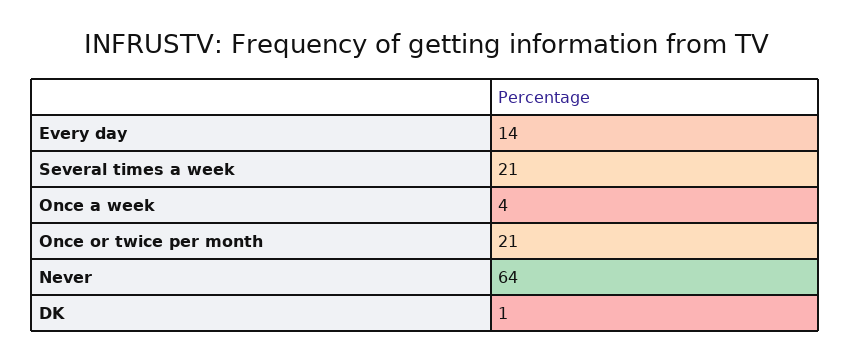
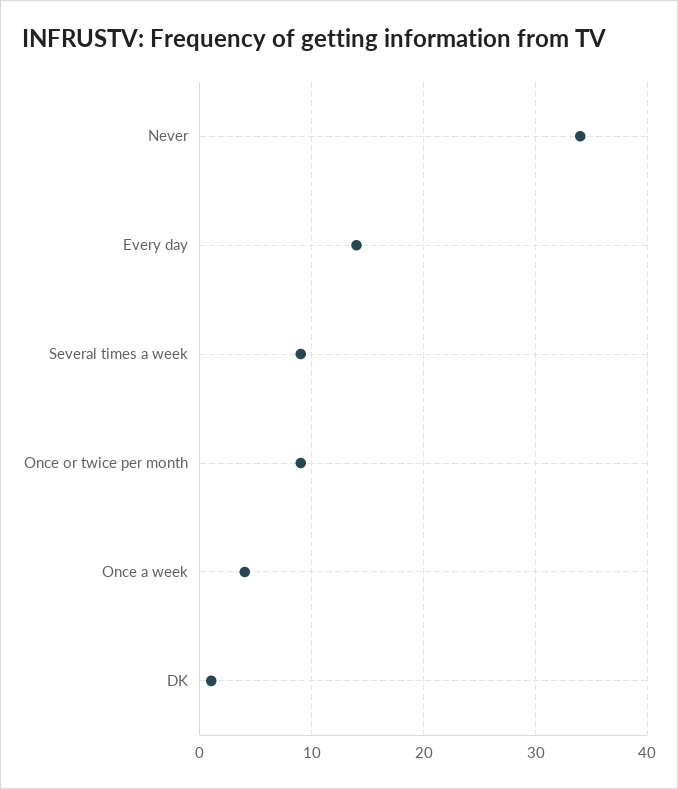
  {
    "Every day": 14,
-   "Several times a week": 21,
+   "Several times a week": 9,
    "Once a week": 4,
-   "Once or twice per month": 21,
+   "Once or twice per month": 9,
-   "Never": 64,
+   "Never": 34,
    "DK": 1
  }

